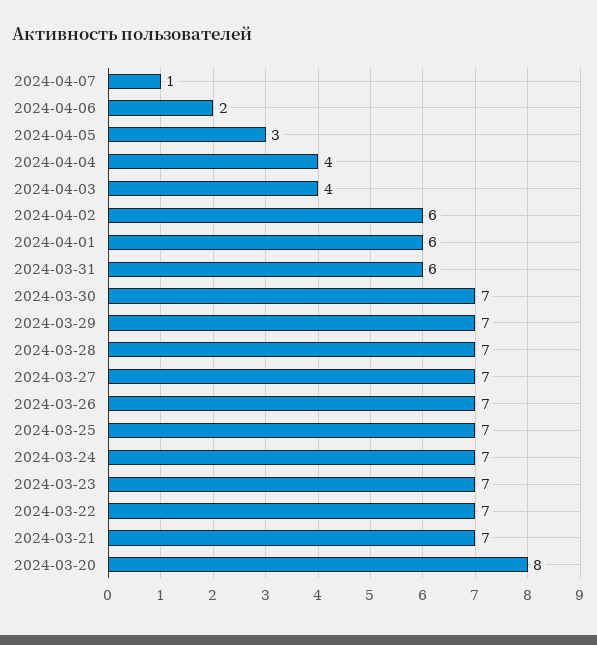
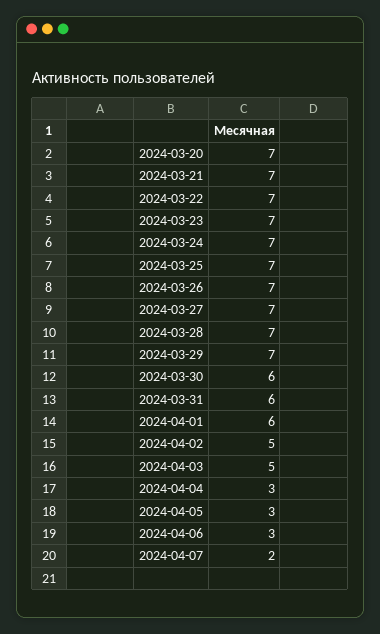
  {
-   "2024-04-07": 1,
+   "2024-04-07": 2,
-   "2024-04-06": 2,
+   "2024-04-06": 3,
    "2024-04-05": 3,
-   "2024-04-04": 4,
+   "2024-04-04": 3,
-   "2024-04-03": 4,
+   "2024-04-03": 5,
-   "2024-04-02": 6,
+   "2024-04-02": 5,
    "2024-04-01": 6,
    "2024-03-31": 6,
-   "2024-03-30": 7,
+   "2024-03-30": 6,
    "2024-03-29": 7,
    "2024-03-28": 7,
    "2024-03-27": 7,
    "2024-03-26": 7,
    "2024-03-25": 7,
    "2024-03-24": 7,
    "2024-03-23": 7,
    "2024-03-22": 7,
    "2024-03-21": 7,
-   "2024-03-20": 8
+   "2024-03-20": 7
  }

